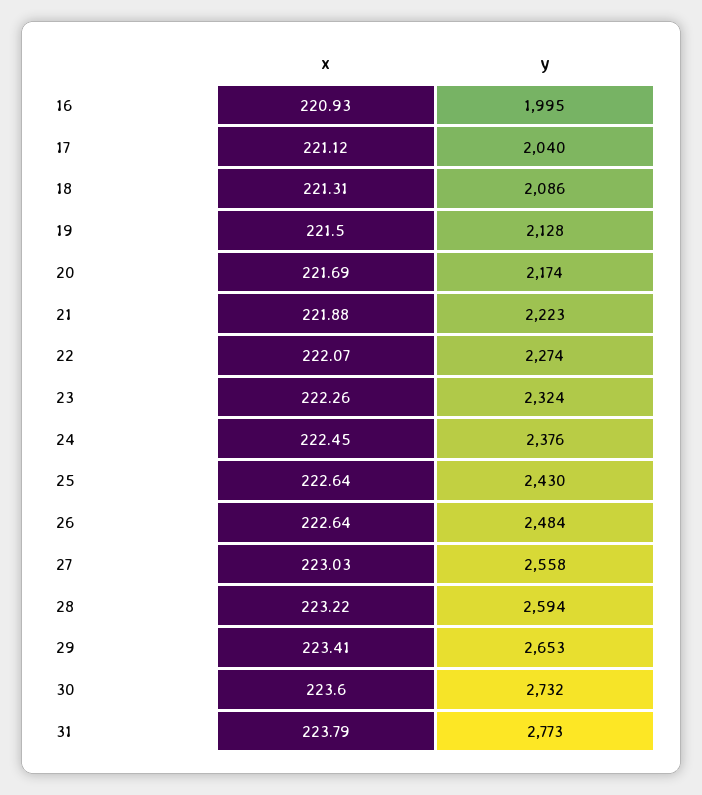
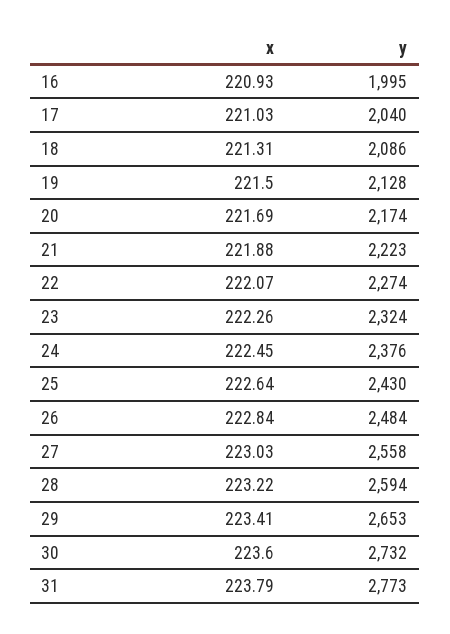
  {
    "x": {
      "16": 220.93,
-     "17": 221.12,
+     "17": 221.03,
      "18": 221.31,
      "19": 221.5,
      "20": 221.69,
      "21": 221.88,
      "22": 222.07,
      "23": 222.26,
      "24": 222.45,
      "25": 222.64,
-     "26": 222.64,
+     "26": 222.84,
      "27": 223.03,
      "28": 223.22,
      "29": 223.41,
      "30": 223.6,
      "31": 223.79
    },
    "y": {
      "16": 1995,
      "17": 2040,
      "18": 2086,
      "19": 2128,
      "20": 2174,
      "21": 2223,
      "22": 2274,
      "23": 2324,
      "24": 2376,
      "25": 2430,
      "26": 2484,
      "27": 2558,
      "28": 2594,
      "29": 2653,
      "30": 2732,
      "31": 2773
    }
  }

